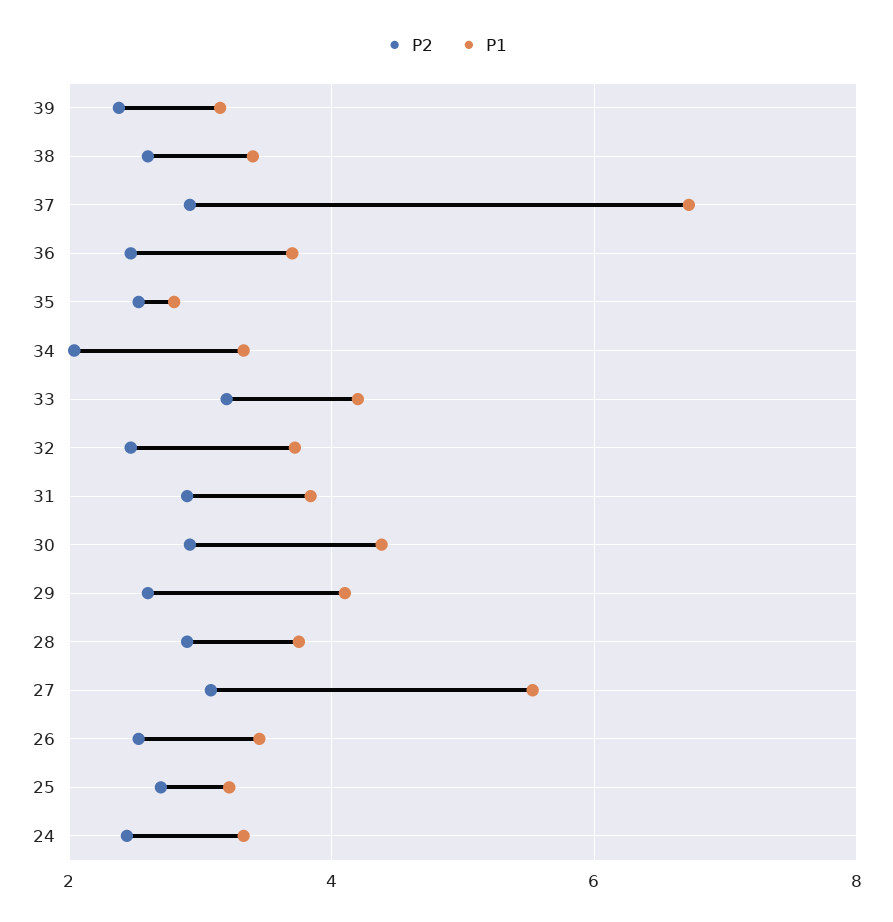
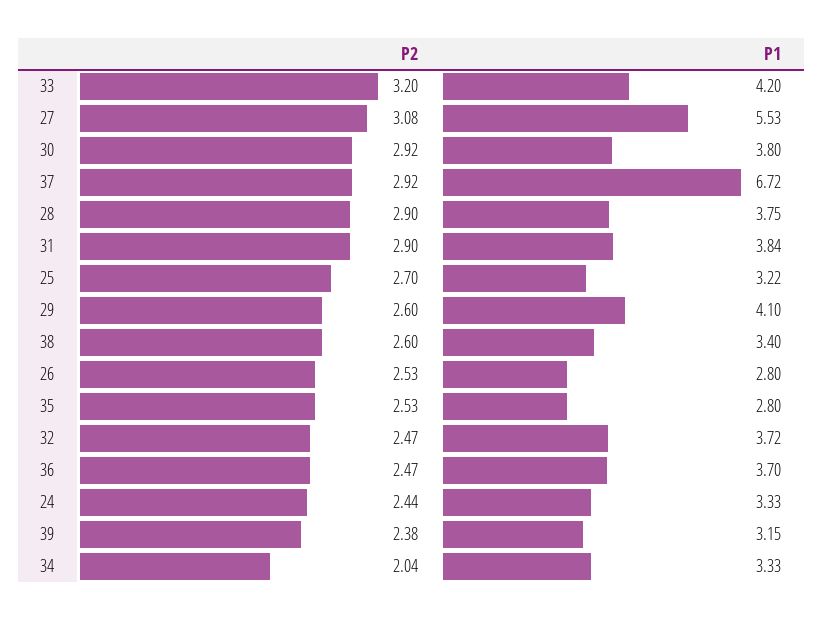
  {
    "P2": {
      "39": 2.38,
      "38": 2.6,
      "37": 2.92,
      "36": 2.47,
      "35": 2.53,
      "34": 2.04,
      "33": 3.2,
      "32": 2.47,
      "31": 2.9,
      "30": 2.92,
      "29": 2.6,
      "28": 2.9,
      "27": 3.08,
      "26": 2.53,
      "25": 2.7,
      "24": 2.44
    },
    "P1": {
      "39": 3.15,
      "38": 3.4,
      "37": 6.72,
      "36": 3.7,
      "35": 2.8,
      "34": 3.33,
      "33": 4.2,
      "32": 3.72,
      "31": 3.84,
-     "30": 4.4,
+     "30": 3.8,
      "29": 4.1,
      "28": 3.75,
      "27": 5.53,
-     "26": 3.4,
+     "26": 2.8,
      "25": 3.22,
      "24": 3.33
    }
  }

